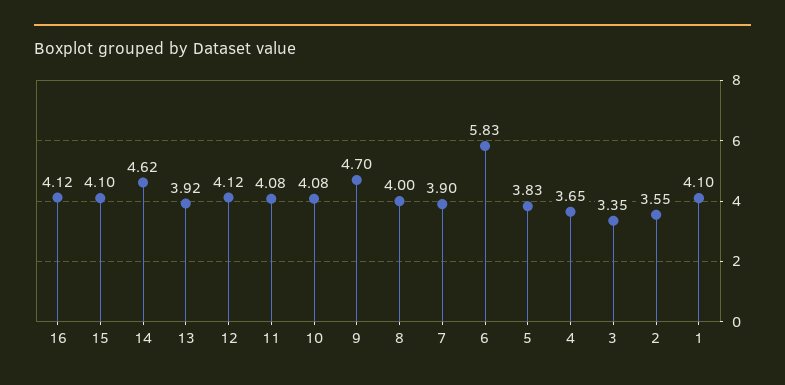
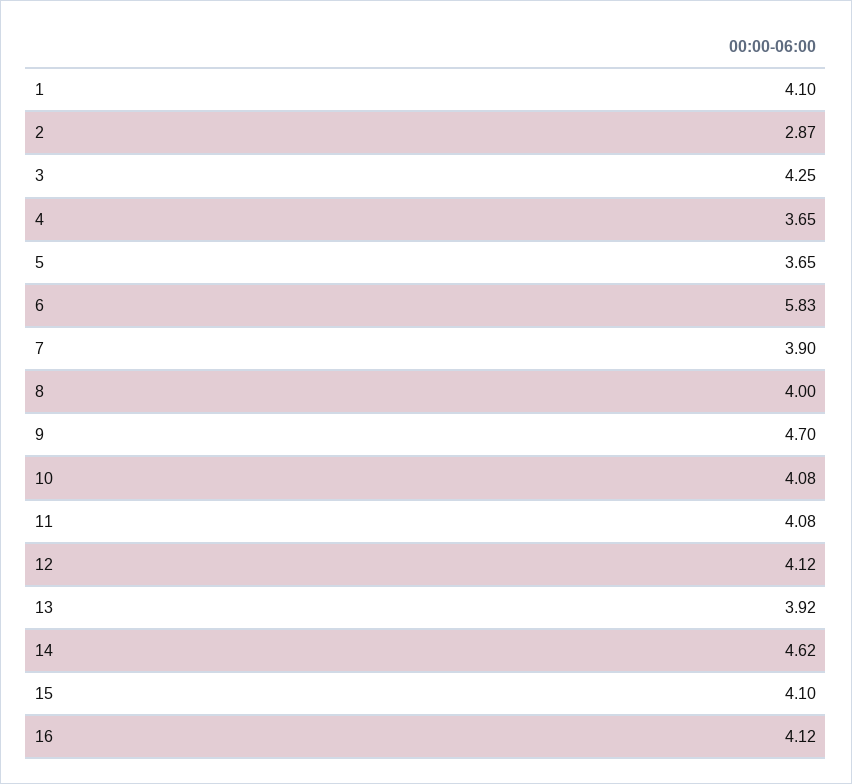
  {
    "16": 4.12,
    "15": 4.1,
    "14": 4.62,
    "13": 3.92,
    "12": 4.12,
    "11": 4.08,
    "10": 4.08,
    "9": 4.7,
    "8": 4,
    "7": 3.9,
    "6": 5.83,
-   "5": 3.83,
+   "5": 3.65,
    "4": 3.65,
-   "3": 3.35,
+   "3": 4.25,
-   "2": 3.55,
+   "2": 2.87,
    "1": 4.1
  }

